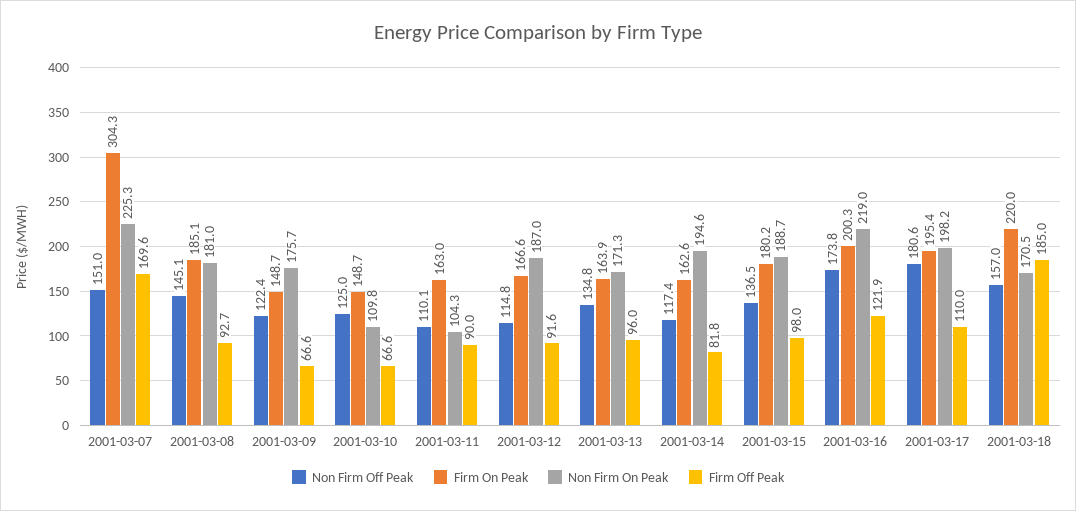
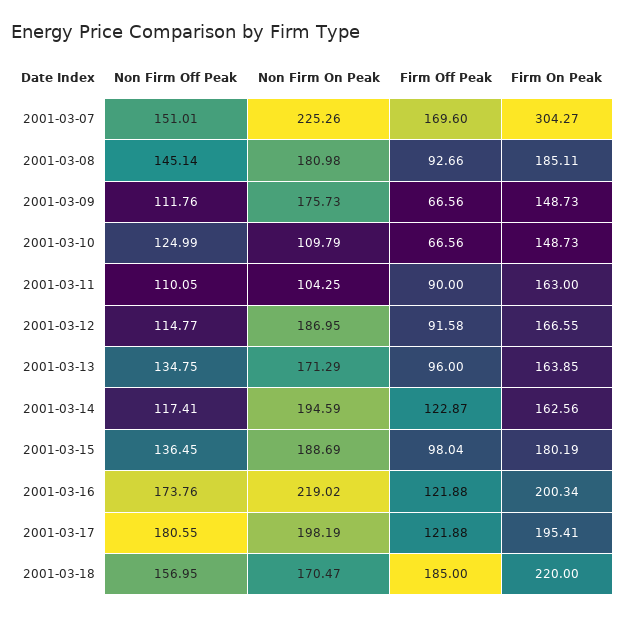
  {
    "Non Firm Off Peak": {
      "2001-03-07": 151.01,
      "2001-03-08": 145.14,
-     "2001-03-09": 122.4,
+     "2001-03-09": 111.76,
      "2001-03-10": 124.99,
      "2001-03-11": 110.05,
      "2001-03-12": 114.77,
      "2001-03-13": 134.75,
      "2001-03-14": 117.41,
      "2001-03-15": 136.45,
      "2001-03-16": 173.76,
      "2001-03-17": 180.55,
      "2001-03-18": 156.95
    },
    "Firm On Peak": {
      "2001-03-07": 304.27,
      "2001-03-08": 185.11,
      "2001-03-09": 148.73,
      "2001-03-10": 148.73,
      "2001-03-11": 163,
      "2001-03-12": 166.55,
      "2001-03-13": 163.85,
      "2001-03-14": 162.56,
      "2001-03-15": 180.19,
      "2001-03-16": 200.34,
      "2001-03-17": 195.41,
      "2001-03-18": 220
    },
    "Non Firm On Peak": {
      "2001-03-07": 225.26,
      "2001-03-08": 180.98,
      "2001-03-09": 175.73,
      "2001-03-10": 109.79,
      "2001-03-11": 104.25,
      "2001-03-12": 186.95,
      "2001-03-13": 171.29,
      "2001-03-14": 194.59,
      "2001-03-15": 188.69,
      "2001-03-16": 219.02,
      "2001-03-17": 198.19,
      "2001-03-18": 170.47
    },
    "Firm Off Peak": {
      "2001-03-07": 169.6,
      "2001-03-08": 92.66,
      "2001-03-09": 66.56,
      "2001-03-10": 66.56,
      "2001-03-11": 90,
      "2001-03-12": 91.58,
      "2001-03-13": 96,
-     "2001-03-14": 81.8,
+     "2001-03-14": 122.87,
      "2001-03-15": 98.04,
      "2001-03-16": 121.88,
-     "2001-03-17": 110,
+     "2001-03-17": 121.88,
      "2001-03-18": 185
    }
  }

